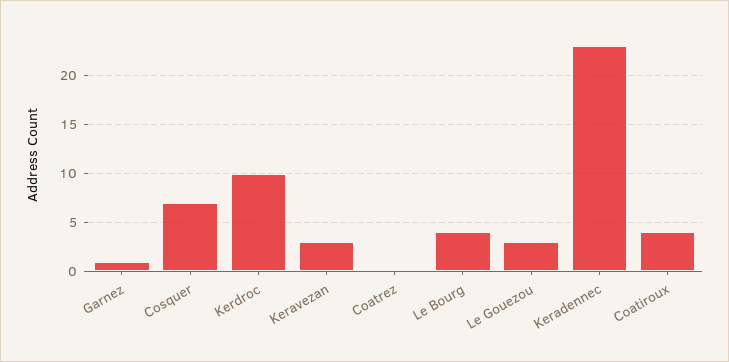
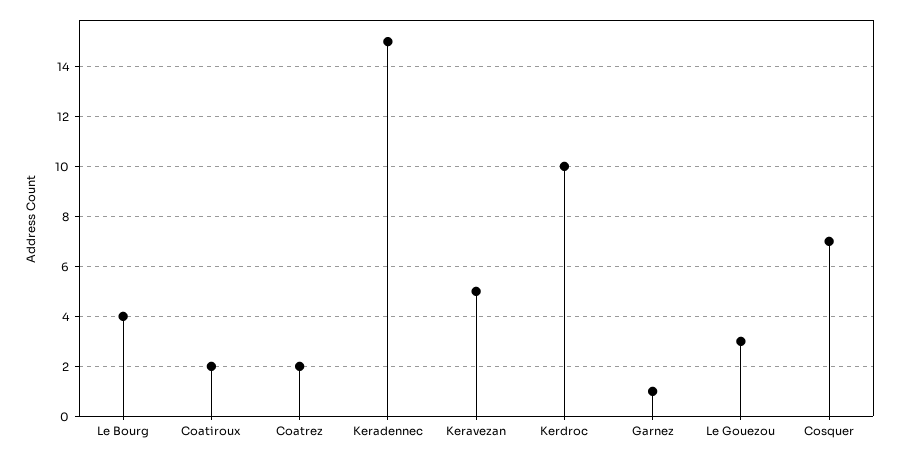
  {
    "Garnez": 1,
    "Cosquer": 7,
    "Kerdroc": 10,
-   "Keravezan": 3,
+   "Keravezan": 5,
-   "Coatrez": 0,
+   "Coatrez": 2,
    "Le Bourg": 4,
    "Le Gouezou": 3,
-   "Keradennec": 23,
+   "Keradennec": 15,
-   "Coatiroux": 4
+   "Coatiroux": 2
  }

